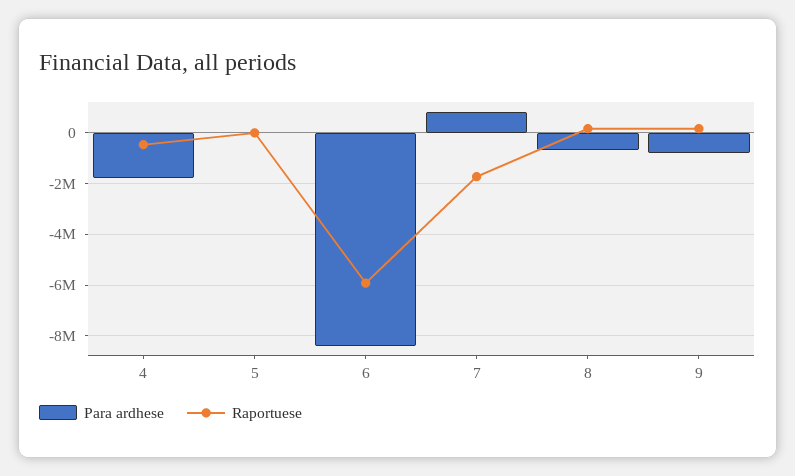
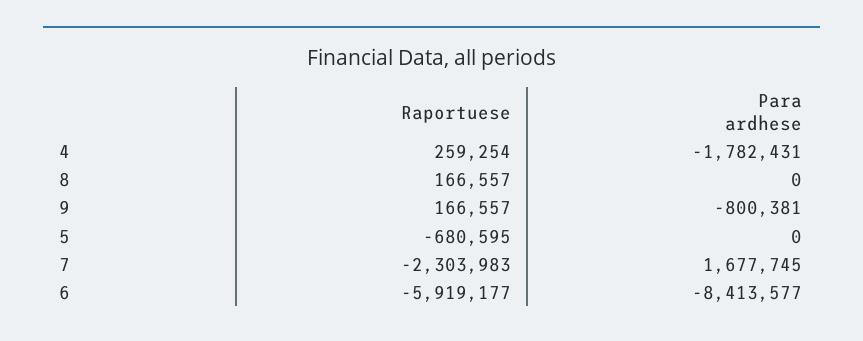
  {
    "Para ardhese": {
      "4": -1782431,
      "5": 0,
      "6": -8413577,
-     "7": 750000,
+     "7": 1677745,
-     "8": -750000,
+     "8": 0,
      "9": -800381
    },
    "Raportuese": {
-     "4": -500000,
+     "4": 259254,
-     "5": 0,
+     "5": -680595,
      "6": -5919177,
-     "7": -1750000,
+     "7": -2303983,
      "8": 166557,
      "9": 166557
    }
  }

